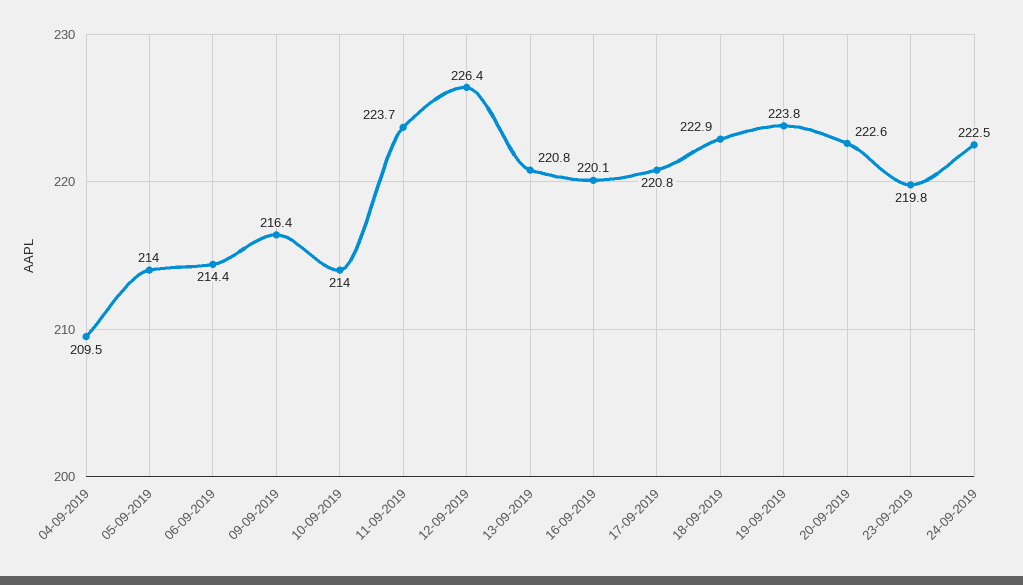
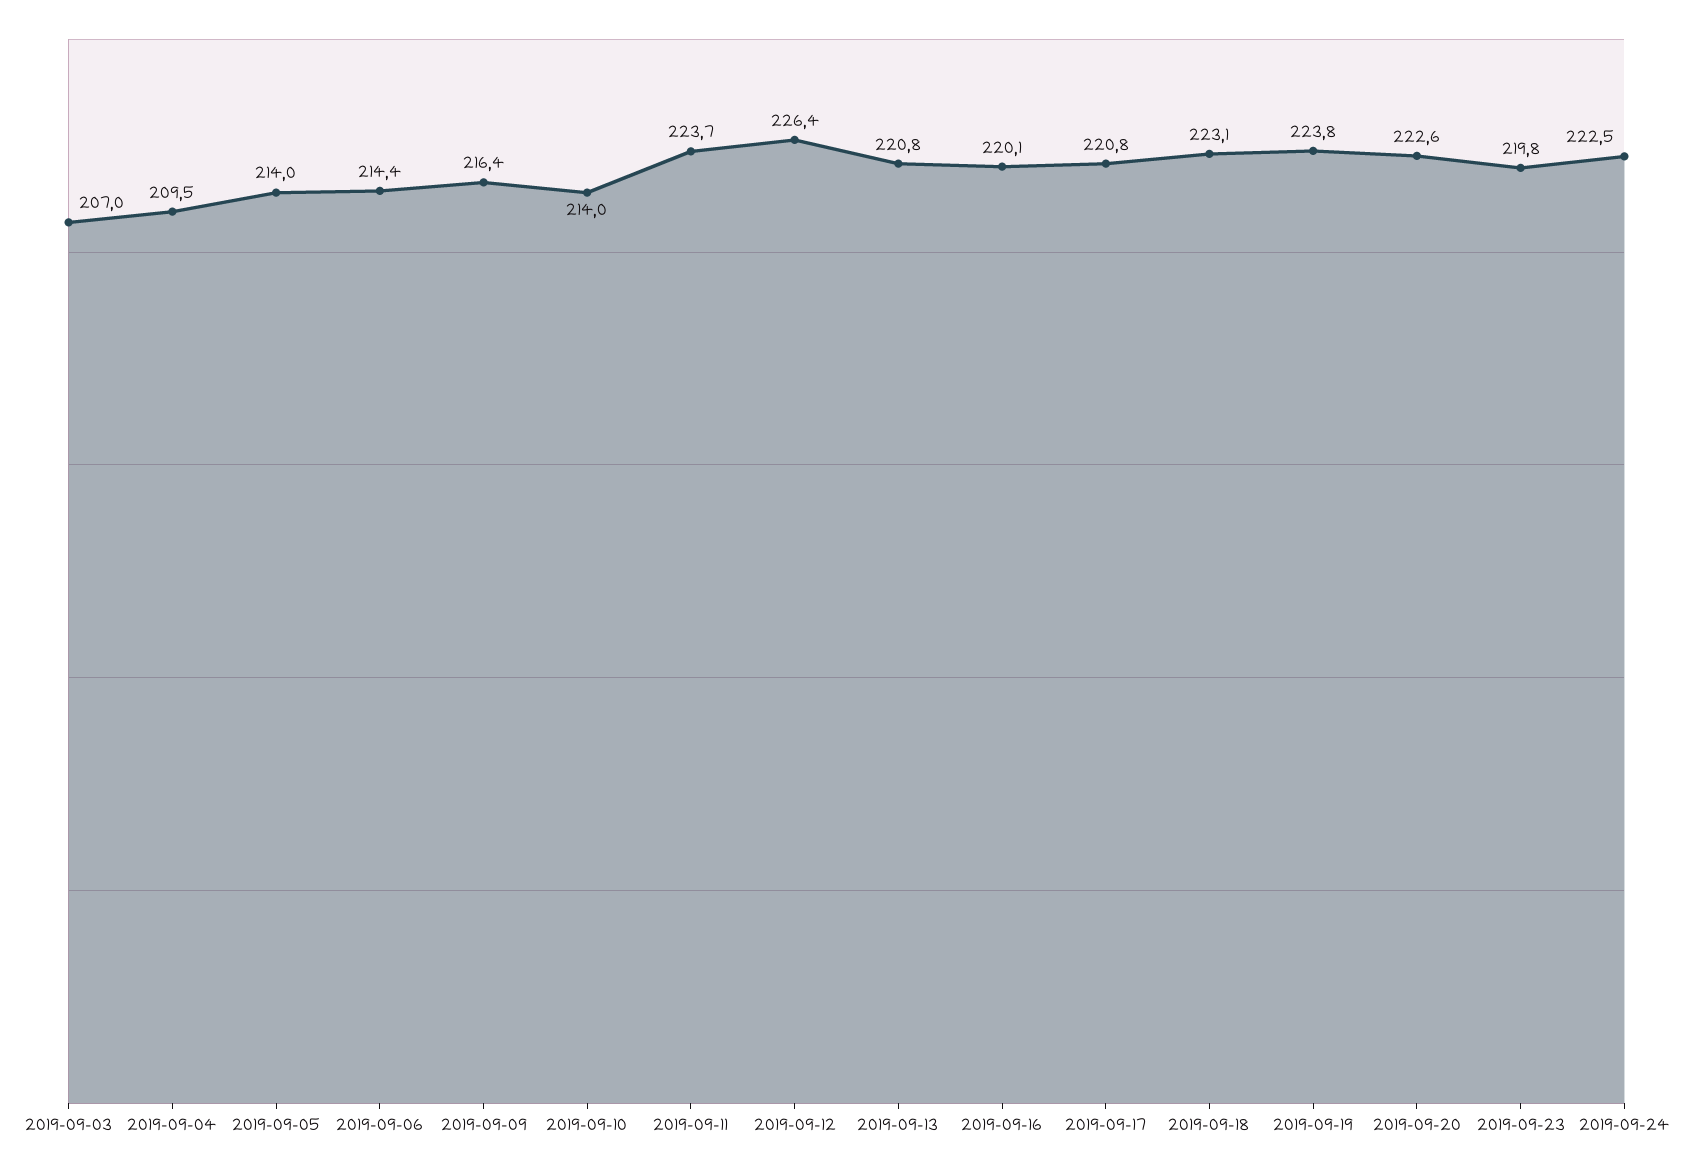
  {
    "04-09-2019": 209.5,
    "05-09-2019": 214,
    "06-09-2019": 214.4,
    "09-09-2019": 216.4,
    "10-09-2019": 214,
    "11-09-2019": 223.7,
    "12-09-2019": 226.4,
    "13-09-2019": 220.8,
    "16-09-2019": 220.1,
    "17-09-2019": 220.8,
-   "18-09-2019": 222.9,
+   "18-09-2019": 223.1,
    "19-09-2019": 223.8,
    "20-09-2019": 222.6,
    "23-09-2019": 219.8,
-   "24-09-2019": 222.5
+   "24-09-2019": 222.5,
+   "2019-09-03": 207
  }

